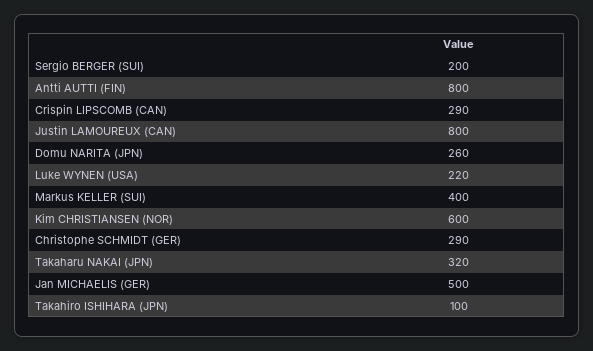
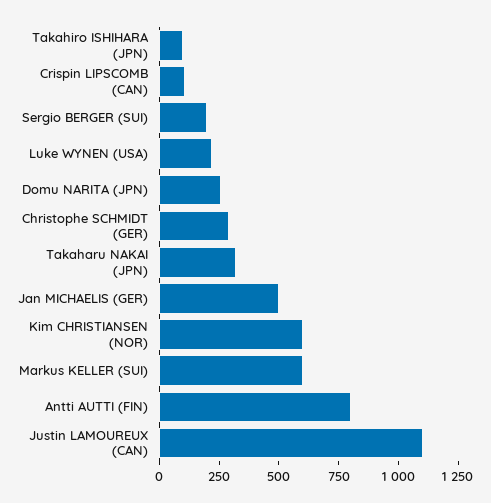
  {
    "Sergio BERGER (SUI)": 200,
    "Antti AUTTI (FIN)": 800,
-   "Crispin LIPSCOMB (CAN)": 290,
+   "Crispin LIPSCOMB (CAN)": 100,
-   "Justin LAMOUREUX (CAN)": 800,
+   "Justin LAMOUREUX (CAN)": 1100,
    "Domu NARITA (JPN)": 260,
    "Luke WYNEN (USA)": 220,
-   "Markus KELLER (SUI)": 400,
+   "Markus KELLER (SUI)": 600,
    "Kim CHRISTIANSEN (NOR)": 600,
    "Christophe SCHMIDT (GER)": 290,
    "Takaharu NAKAI (JPN)": 320,
    "Jan MICHAELIS (GER)": 500,
    "Takahiro ISHIHARA (JPN)": 100
  }

